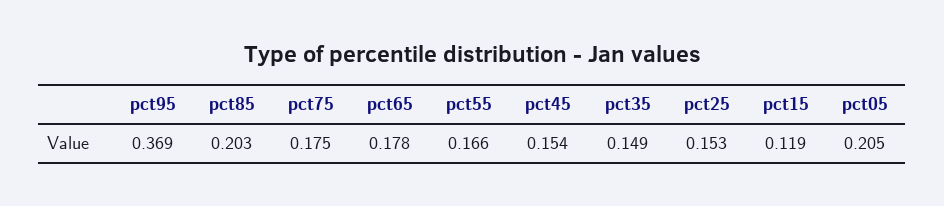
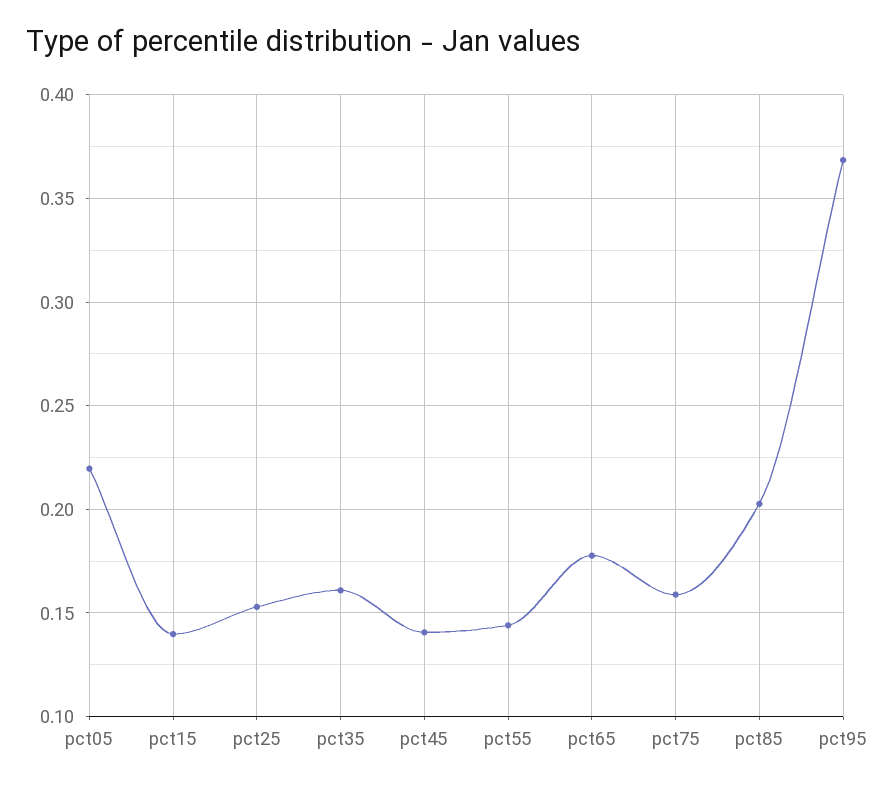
  {
    "pct95": 0.369,
    "pct85": 0.203,
-   "pct75": 0.175,
+   "pct75": 0.16,
    "pct65": 0.178,
-   "pct55": 0.166,
+   "pct55": 0.145,
-   "pct45": 0.154,
+   "pct45": 0.14,
-   "pct35": 0.149,
+   "pct35": 0.16,
    "pct25": 0.153,
-   "pct15": 0.119,
+   "pct15": 0.14,
-   "pct05": 0.205
+   "pct05": 0.22
  }

